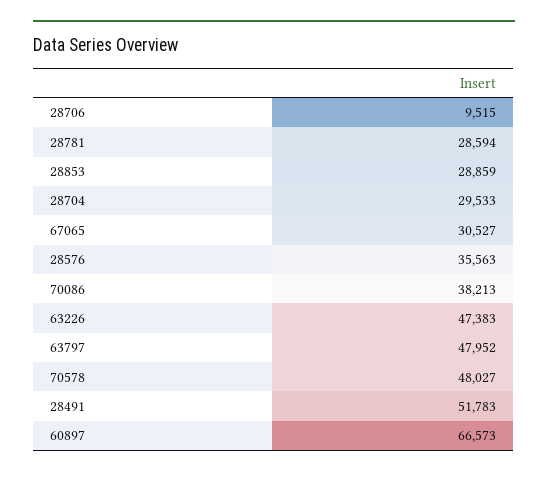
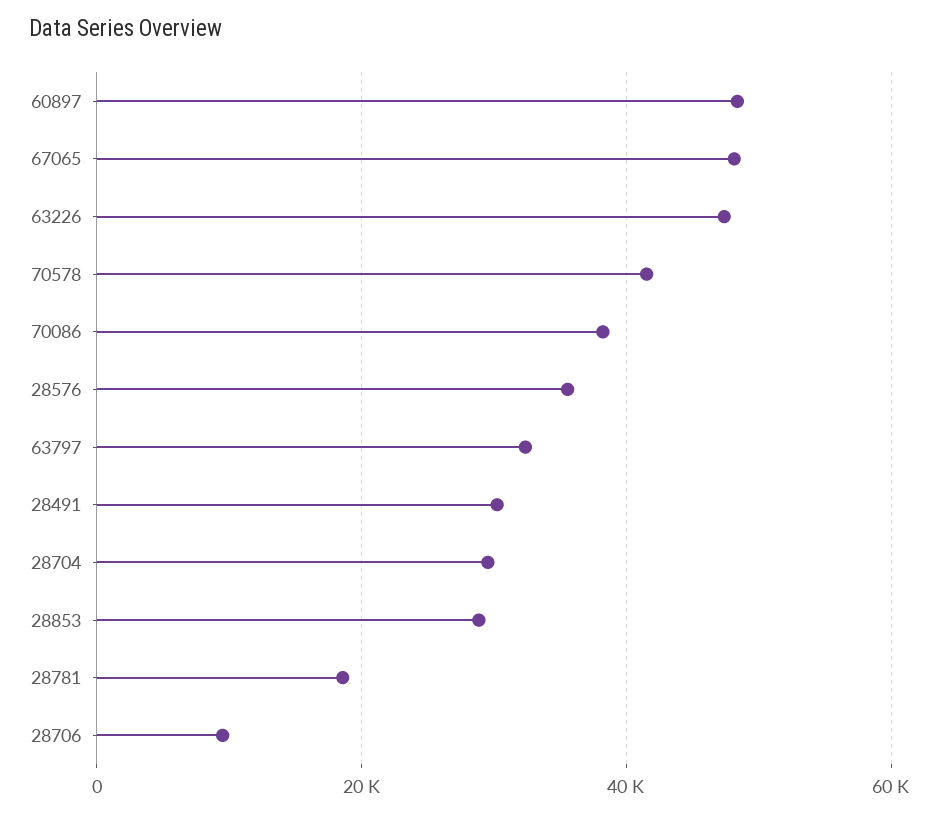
  {
    "28706": 9515,
-   "28781": 28594,
+   "28781": 18000,
    "28853": 28859,
    "28704": 29533,
-   "67065": 30527,
+   "67065": 48000,
    "28576": 35563,
    "70086": 38213,
    "63226": 47383,
-   "63797": 47952,
+   "63797": 32000,
-   "70578": 48027,
+   "70578": 42000,
-   "28491": 51783,
+   "28491": 30000,
-   "60897": 66573
+   "60897": 48000
  }

